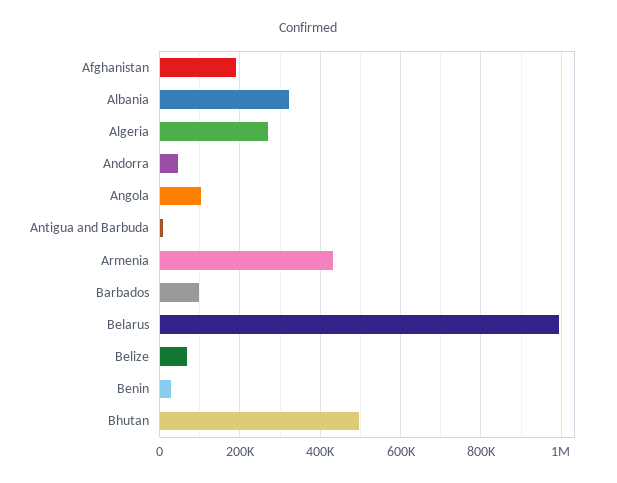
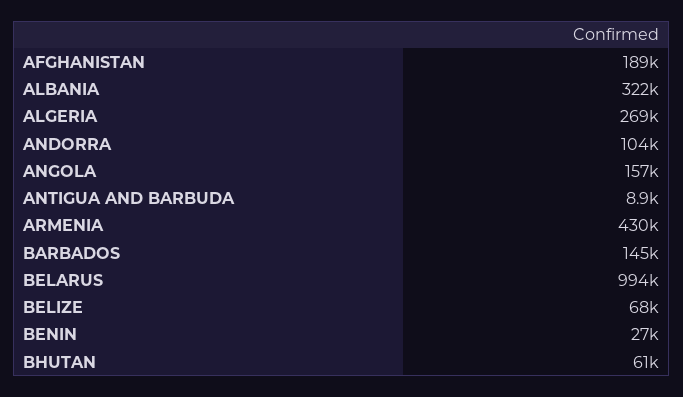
  {
    "Afghanistan": 189000,
    "Albania": 322000,
    "Algeria": 269000,
-   "Andorra": 40000,
+   "Andorra": 104000,
-   "Angola": 100000,
+   "Angola": 157000,
    "Antigua and Barbuda": 8900,
    "Armenia": 430000,
-   "Barbados": 100000,
+   "Barbados": 145000,
    "Belarus": 994000,
    "Belize": 68000,
    "Benin": 27000,
-   "Bhutan": 500000
+   "Bhutan": 61000
  }

